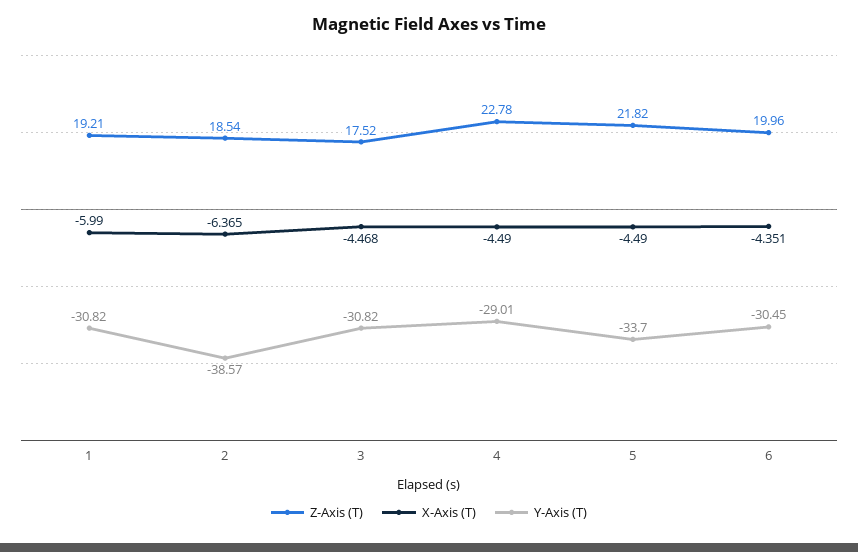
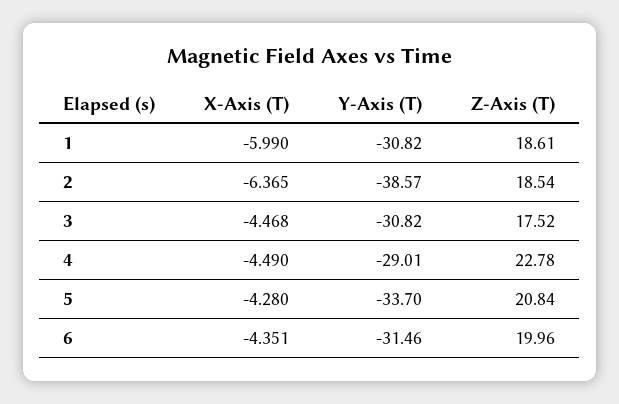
  {
    "Z-Axis (T)": {
-     "1": 19.21,
+     "1": 18.61,
      "2": 18.54,
      "3": 17.52,
      "4": 22.78,
-     "5": 21.82,
+     "5": 20.84,
      "6": 19.96
    },
    "X-Axis (T)": {
      "1": -5.99,
      "2": -6.365,
      "3": -4.468,
      "4": -4.49,
-     "5": -4.49,
+     "5": -4.28,
      "6": -4.351
    },
    "Y-Axis (T)": {
      "1": -30.82,
      "2": -38.57,
      "3": -30.82,
      "4": -29.01,
      "5": -33.7,
-     "6": -30.45
+     "6": -31.46
    }
  }

